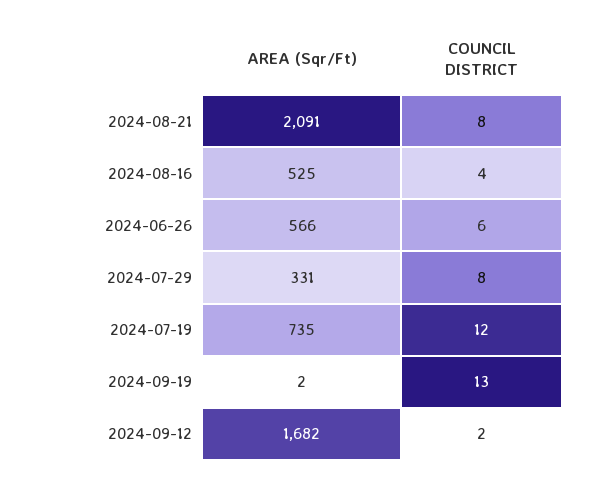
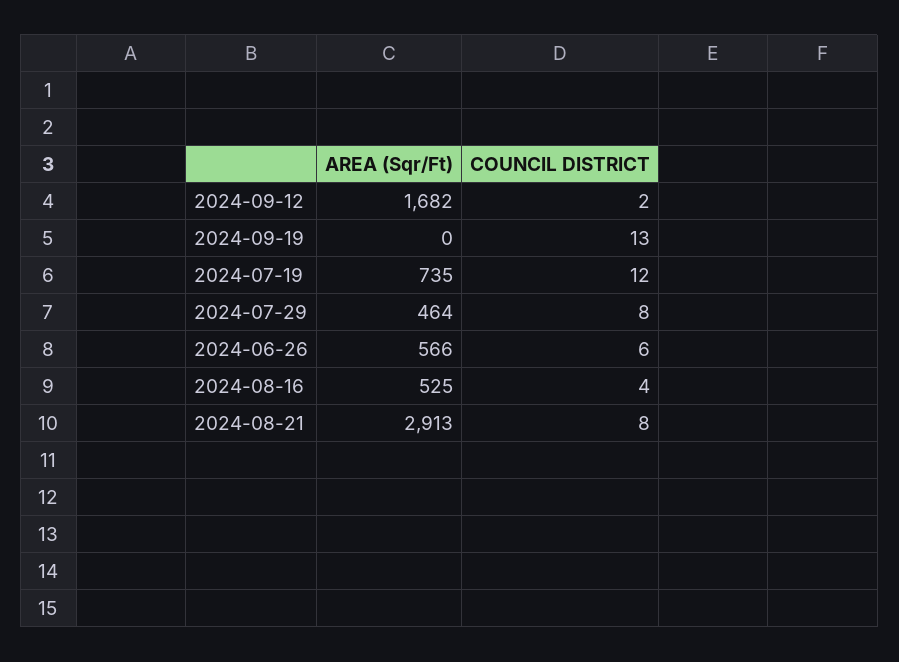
  {
    "AREA (Sqr/Ft)": {
-     "2024-08-21": 2091,
+     "2024-08-21": 2913,
      "2024-08-16": 525,
      "2024-06-26": 566,
-     "2024-07-29": 331,
+     "2024-07-29": 464,
      "2024-07-19": 735,
-     "2024-09-19": 2,
+     "2024-09-19": 0,
      "2024-09-12": 1682
    },
    "COUNCIL DISTRICT": {
      "2024-08-21": 8,
      "2024-08-16": 4,
      "2024-06-26": 6,
      "2024-07-29": 8,
      "2024-07-19": 12,
      "2024-09-19": 13,
      "2024-09-12": 2
    }
  }

